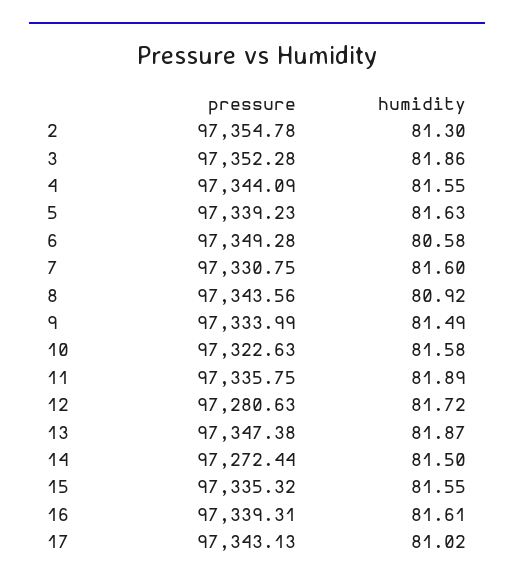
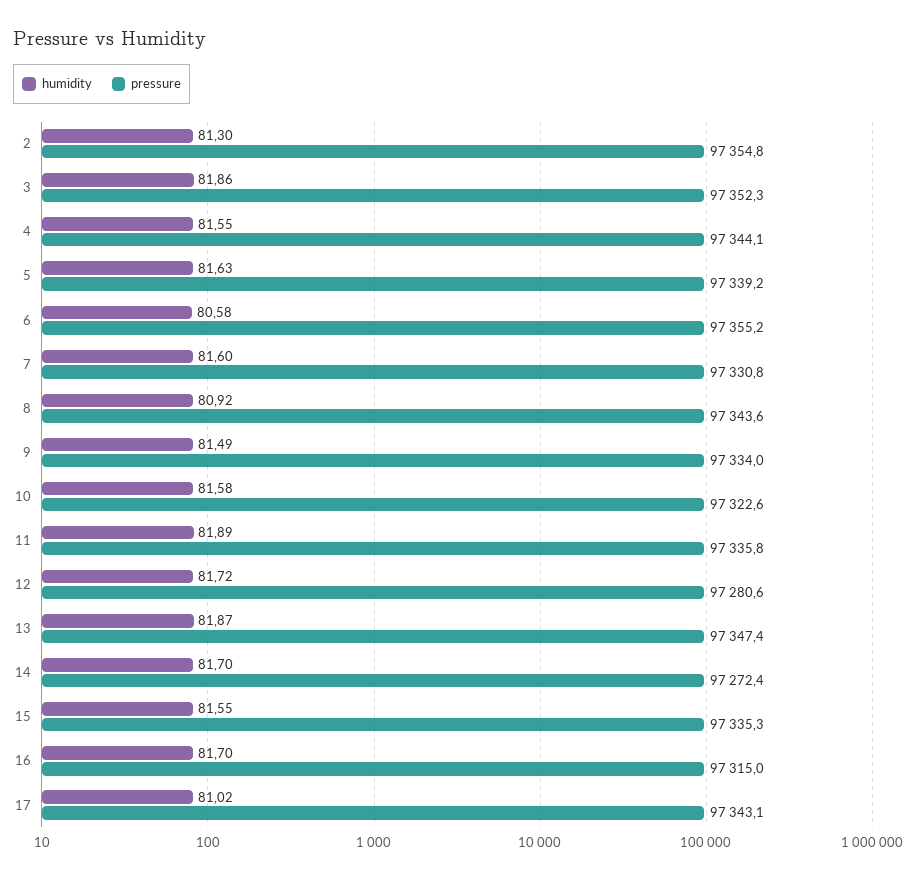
  {
    "pressure": {
      "2": 97354.78,
      "3": 97352.28,
      "4": 97344.09,
      "5": 97339.23,
-     "6": 97349.28,
+     "6": 97355.2,
      "7": 97330.75,
      "8": 97343.56,
      "9": 97333.99,
      "10": 97322.63,
      "11": 97335.75,
      "12": 97280.63,
      "13": 97347.38,
      "14": 97272.44,
      "15": 97335.32,
-     "16": 97339.31,
+     "16": 97315,
      "17": 97343.13
    },
    "humidity": {
      "2": 81.3,
      "3": 81.86,
      "4": 81.55,
      "5": 81.63,
      "6": 80.58,
      "7": 81.6,
      "8": 80.92,
      "9": 81.49,
      "10": 81.58,
      "11": 81.89,
      "12": 81.72,
      "13": 81.87,
-     "14": 81.5,
+     "14": 81.7,
      "15": 81.55,
-     "16": 81.61,
+     "16": 81.7,
      "17": 81.02
    }
  }

